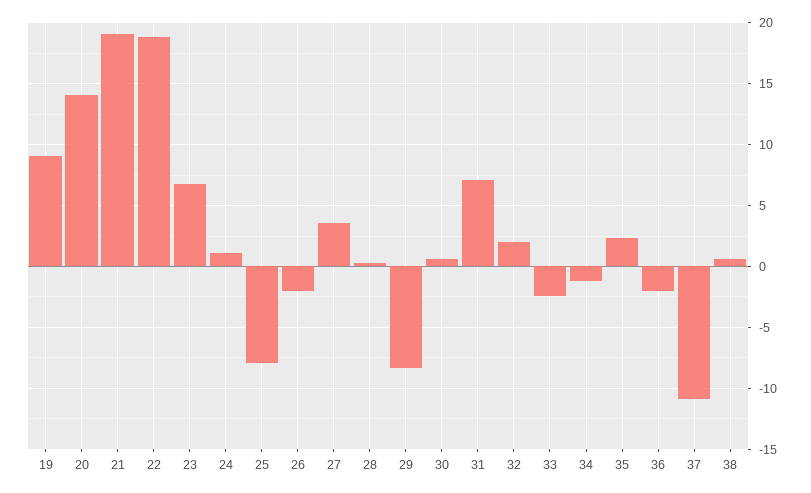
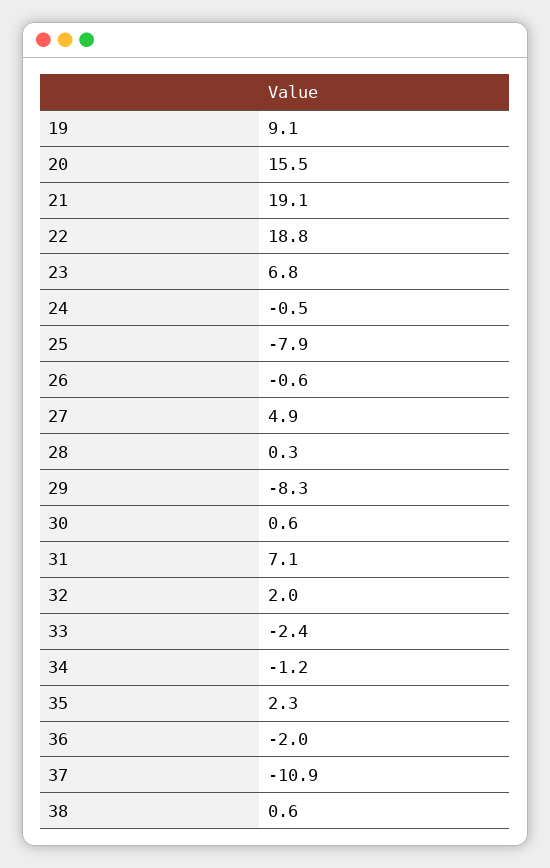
  {
    "19": 9.1,
-   "20": 14,
+   "20": 15.5,
    "21": 19.1,
    "22": 18.8,
    "23": 6.8,
-   "24": 1,
+   "24": -0.5,
    "25": -7.9,
-   "26": -2,
+   "26": -0.6,
-   "27": 3.5,
+   "27": 4.9,
    "28": 0.3,
    "29": -8.3,
    "30": 0.6,
    "31": 7.1,
    "32": 2,
    "33": -2.4,
    "34": -1.2,
    "35": 2.3,
    "36": -2,
    "37": -10.9,
    "38": 0.6
  }

